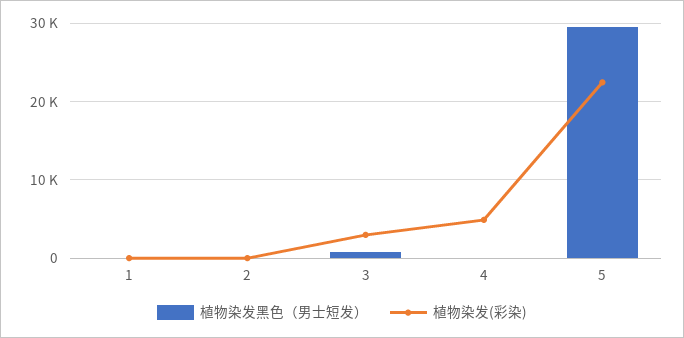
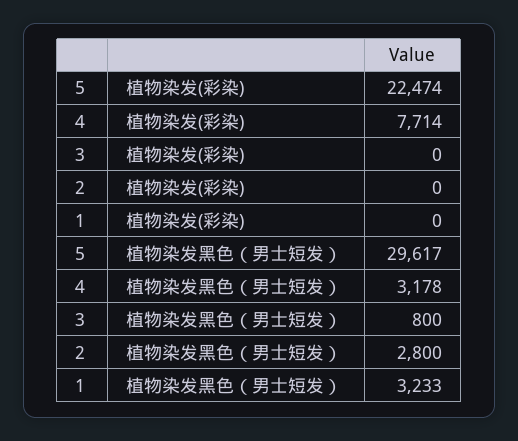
  {
    "植物染发黑色（男士短发）": {
-     "1": 0,
+     "1": 3233,
-     "2": 0,
+     "2": 2800,
      "3": 800,
-     "4": 0,
+     "4": 3178,
      "5": 29617
    },
    "植物染发(彩染)": {
      "1": 0,
      "2": 0,
-     "3": 3000,
+     "3": 0,
-     "4": 5000,
+     "4": 7714,
      "5": 22474
    }
  }

